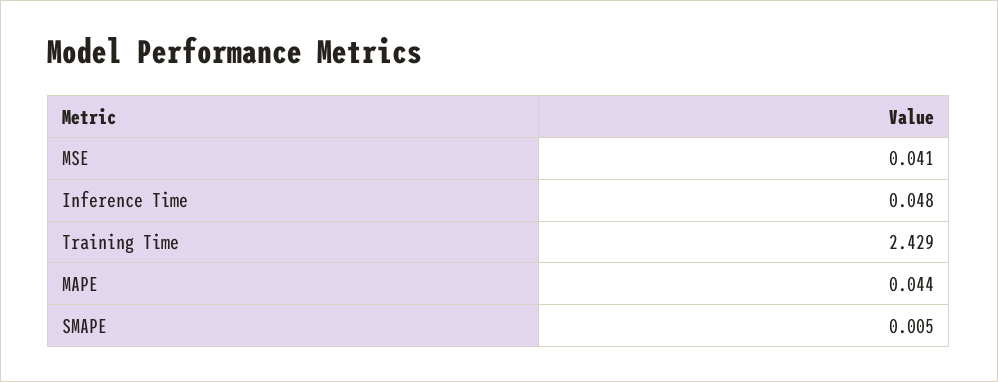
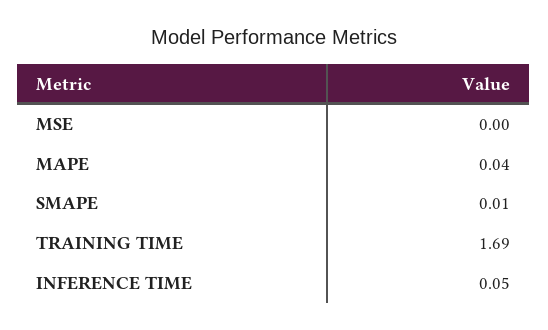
  {
-   "MSE": 0.041,
+   "MSE": 0,
    "Inference Time": 0.048,
-   "Training Time": 2.429,
+   "Training Time": 1.69,
    "MAPE": 0.044,
    "SMAPE": 0.005
  }

